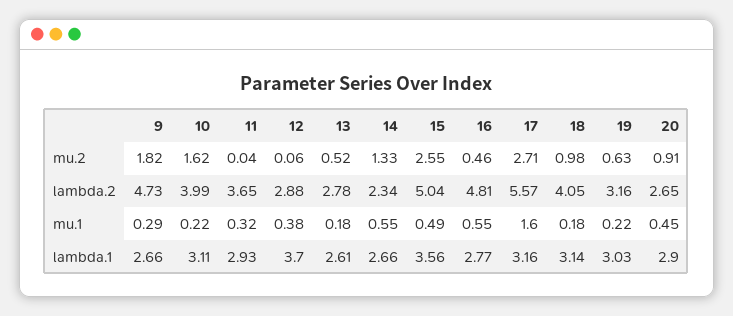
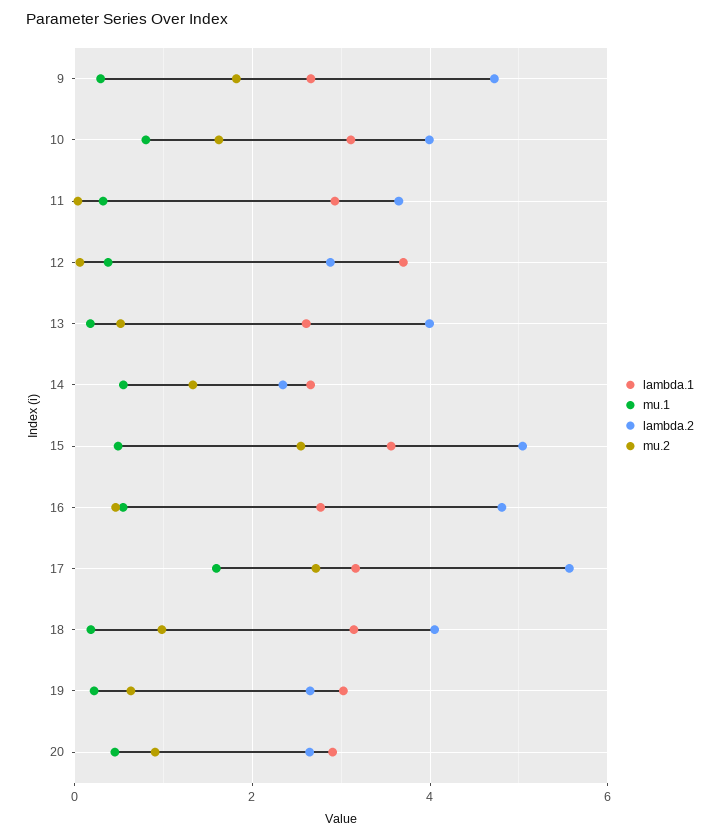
  {
    "mu.2": {
      "9": 1.82,
      "10": 1.62,
      "11": 0.04,
      "12": 0.06,
      "13": 0.52,
      "14": 1.33,
      "15": 2.55,
      "16": 0.46,
      "17": 2.71,
      "18": 0.98,
      "19": 0.63,
      "20": 0.91
    },
    "lambda.2": {
      "9": 4.73,
      "10": 3.99,
      "11": 3.65,
      "12": 2.88,
-     "13": 2.78,
+     "13": 4,
      "14": 2.34,
      "15": 5.04,
      "16": 4.81,
      "17": 5.57,
      "18": 4.05,
-     "19": 3.16,
+     "19": 2.6,
      "20": 2.65
    },
    "mu.1": {
      "9": 0.29,
-     "10": 0.22,
+     "10": 0.8,
      "11": 0.32,
      "12": 0.38,
      "13": 0.18,
      "14": 0.55,
      "15": 0.49,
      "16": 0.55,
      "17": 1.6,
      "18": 0.18,
      "19": 0.22,
      "20": 0.45
    },
    "lambda.1": {
      "9": 2.66,
      "10": 3.11,
      "11": 2.93,
      "12": 3.7,
      "13": 2.61,
      "14": 2.66,
      "15": 3.56,
      "16": 2.77,
      "17": 3.16,
      "18": 3.14,
      "19": 3.03,
      "20": 2.9
    }
  }

